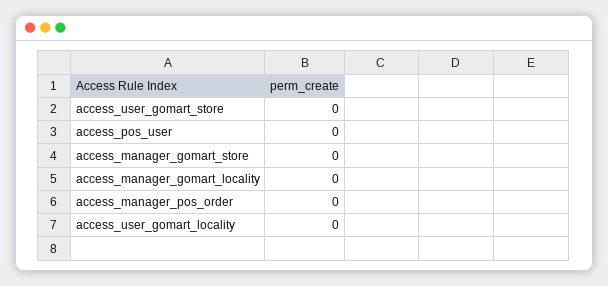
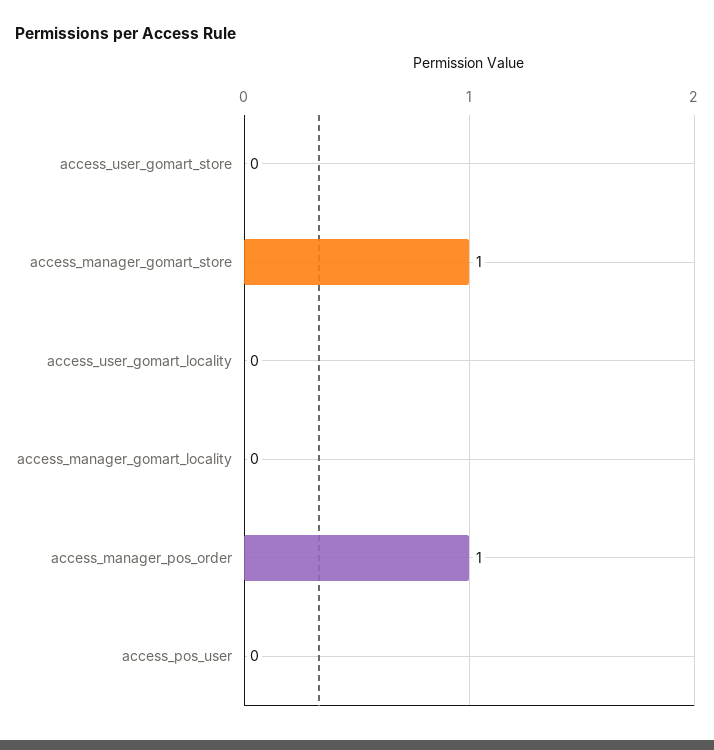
  {
    "access_user_gomart_store": 0,
    "access_pos_user": 0,
-   "access_manager_gomart_store": 0,
+   "access_manager_gomart_store": 1,
    "access_manager_gomart_locality": 0,
-   "access_manager_pos_order": 0,
+   "access_manager_pos_order": 1,
    "access_user_gomart_locality": 0
  }

